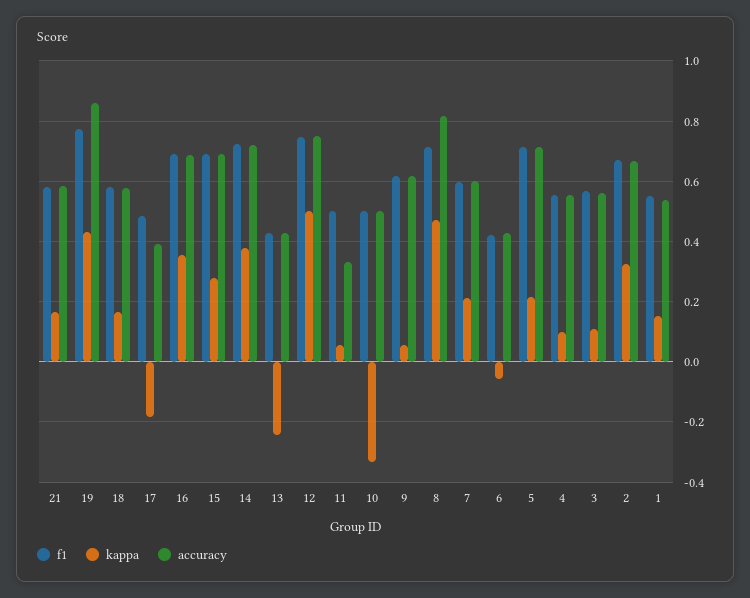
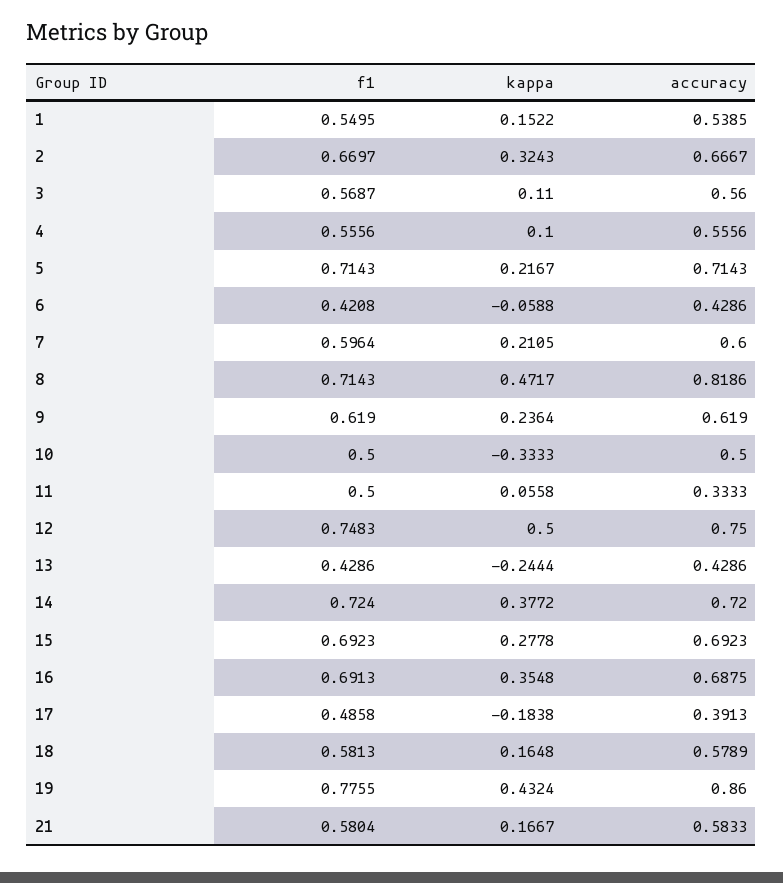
  {
    "f1": {
      "21": 0.5804,
      "19": 0.7755,
      "18": 0.5813,
      "17": 0.4858,
      "16": 0.6913,
      "15": 0.6923,
      "14": 0.724,
      "13": 0.4286,
      "12": 0.7483,
      "11": 0.5,
      "10": 0.5,
      "9": 0.619,
      "8": 0.7143,
      "7": 0.5964,
      "6": 0.4208,
      "5": 0.7143,
      "4": 0.5556,
      "3": 0.5687,
      "2": 0.6697,
      "1": 0.5495
    },
    "kappa": {
      "21": 0.1667,
      "19": 0.4324,
      "18": 0.1648,
      "17": -0.1838,
      "16": 0.3548,
      "15": 0.2778,
      "14": 0.3772,
      "13": -0.2444,
      "12": 0.5,
      "11": 0.0558,
      "10": -0.3333,
-     "9": 0.06,
+     "9": 0.2364,
      "8": 0.4717,
      "7": 0.2105,
      "6": -0.0588,
      "5": 0.2167,
      "4": 0.1,
      "3": 0.11,
      "2": 0.3243,
      "1": 0.1522
    },
    "accuracy": {
      "21": 0.5833,
      "19": 0.86,
      "18": 0.5789,
      "17": 0.3913,
      "16": 0.6875,
      "15": 0.6923,
      "14": 0.72,
      "13": 0.4286,
      "12": 0.75,
      "11": 0.3333,
      "10": 0.5,
      "9": 0.619,
      "8": 0.8186,
      "7": 0.6,
      "6": 0.4286,
      "5": 0.7143,
      "4": 0.5556,
      "3": 0.56,
      "2": 0.6667,
      "1": 0.5385
    }
  }

